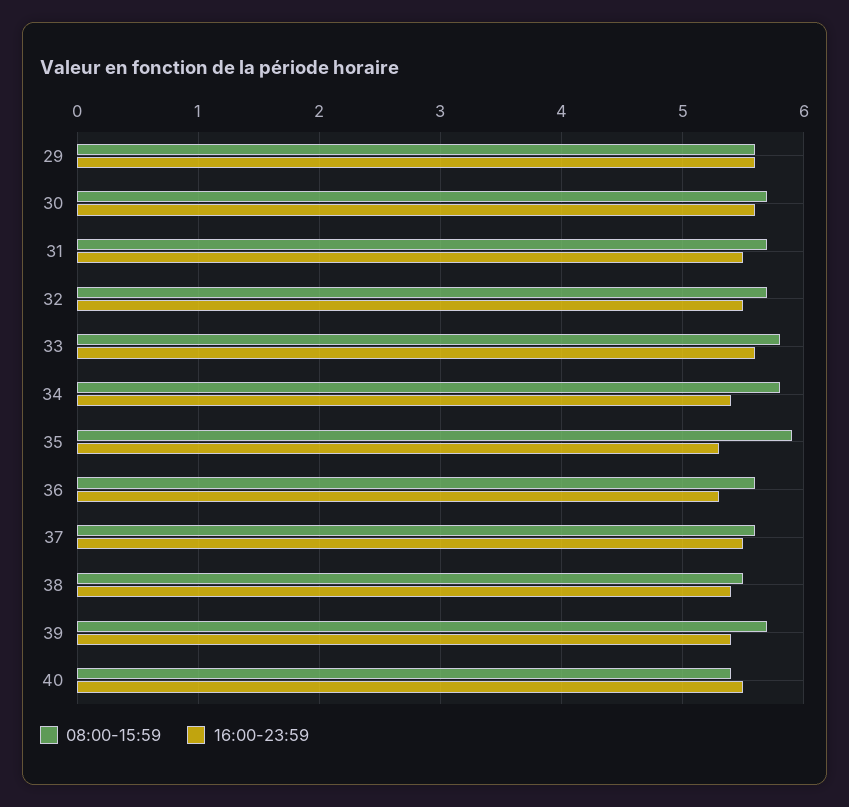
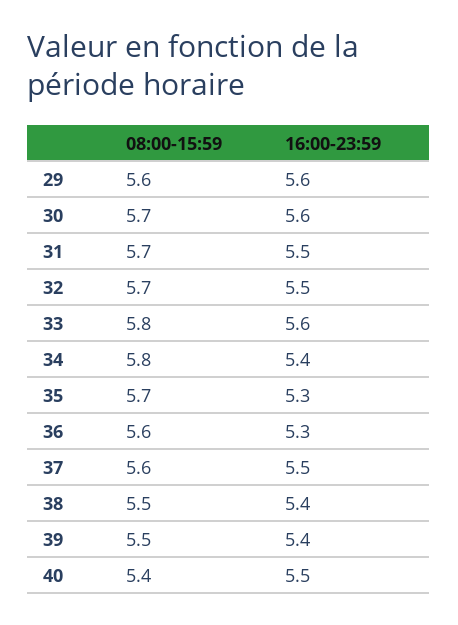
  {
    "08:00-15:59": {
      "29": 5.6,
      "30": 5.7,
      "31": 5.7,
      "32": 5.7,
      "33": 5.8,
      "34": 5.8,
-     "35": 5.9,
+     "35": 5.7,
      "36": 5.6,
      "37": 5.6,
      "38": 5.5,
-     "39": 5.7,
+     "39": 5.5,
      "40": 5.4
    },
    "16:00-23:59": {
      "29": 5.6,
      "30": 5.6,
      "31": 5.5,
      "32": 5.5,
      "33": 5.6,
      "34": 5.4,
      "35": 5.3,
      "36": 5.3,
      "37": 5.5,
      "38": 5.4,
      "39": 5.4,
      "40": 5.5
    }
  }

